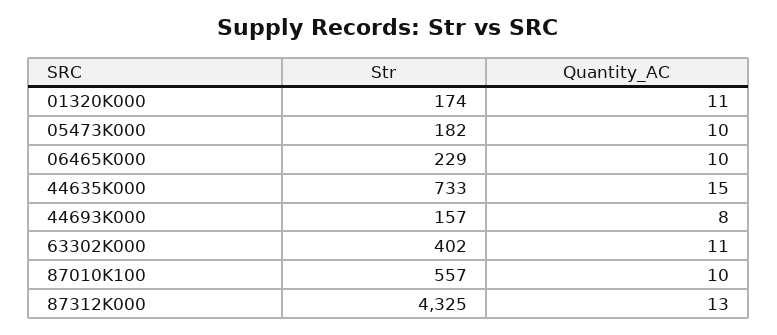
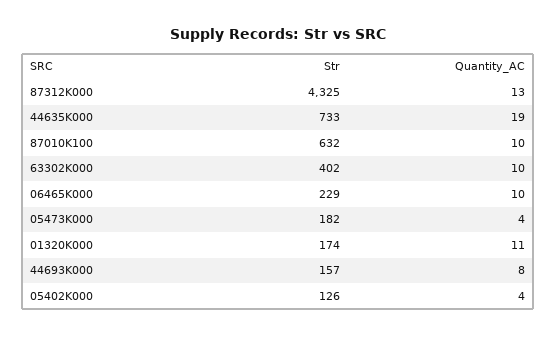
  {
    "Str": {
      "01320K000": 174,
      "05473K000": 182,
      "06465K000": 229,
      "44635K000": 733,
      "44693K000": 157,
      "63302K000": 402,
-     "87010K100": 557,
+     "87010K100": 632,
-     "87312K000": 4325
+     "87312K000": 4325,
+     "05402K000": 126
    },
    "Quantity_AC": {
      "01320K000": 11,
-     "05473K000": 10,
+     "05473K000": 4,
      "06465K000": 10,
-     "44635K000": 15,
+     "44635K000": 19,
      "44693K000": 8,
-     "63302K000": 11,
+     "63302K000": 10,
      "87010K100": 10,
-     "87312K000": 13
+     "87312K000": 13,
+     "05402K000": 4
    }
  }

